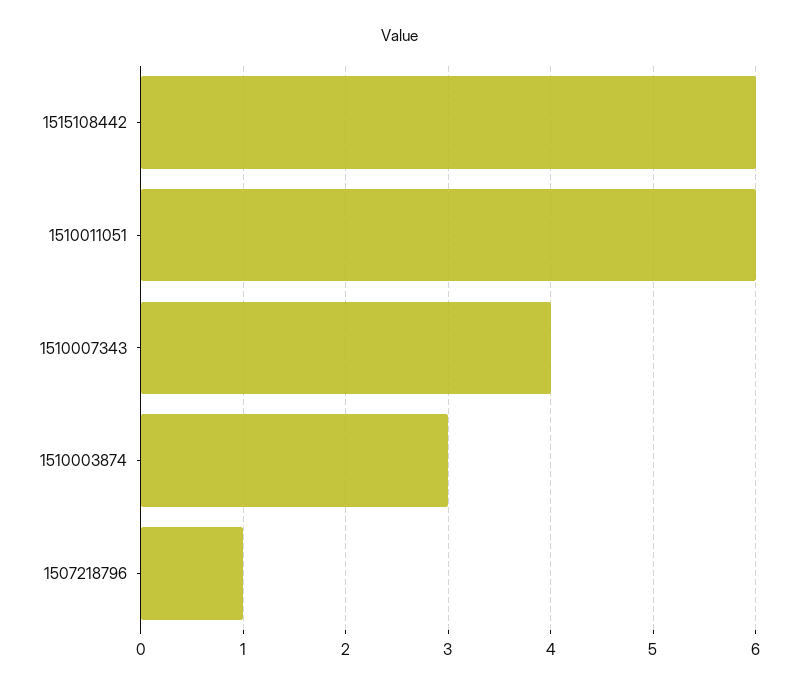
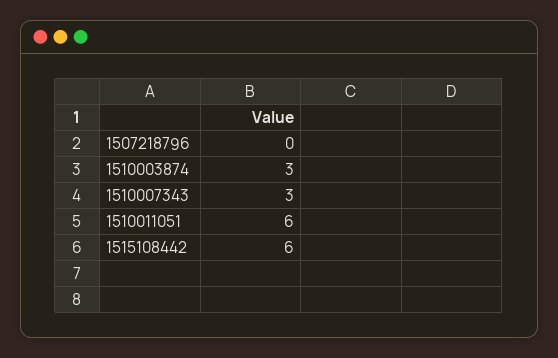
  {
    "1515108442": 6,
    "1510011051": 6,
-   "1510007343": 4,
+   "1510007343": 3,
    "1510003874": 3,
-   "1507218796": 1
+   "1507218796": 0
  }

